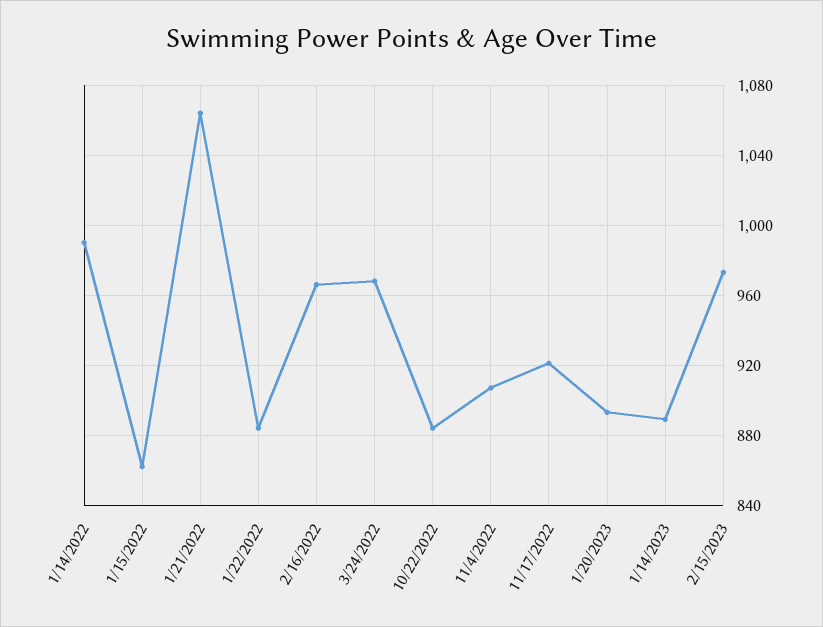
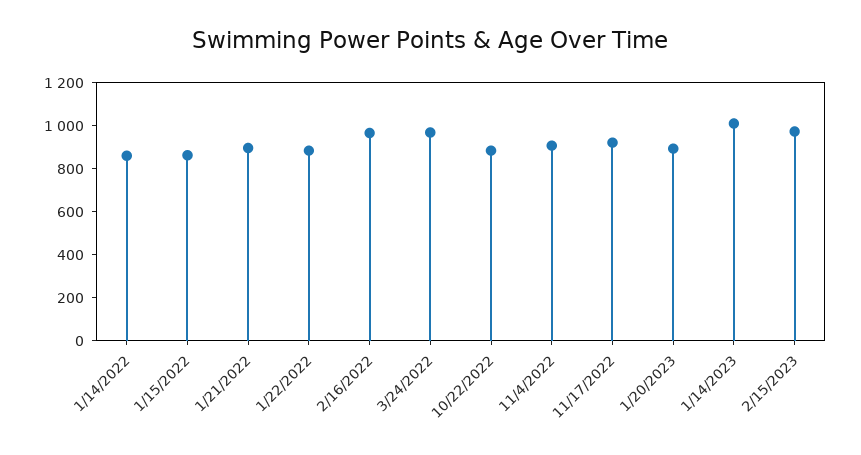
  {
-   "1/14/2022": 990,
+   "1/14/2022": 850,
    "1/15/2022": 860,
-   "1/21/2022": 1065,
+   "1/21/2022": 900,
    "1/22/2022": 885,
    "2/16/2022": 965,
    "3/24/2022": 970,
    "10/22/2022": 885,
    "11/4/2022": 905,
    "11/17/2022": 920,
    "1/20/2023": 895,
-   "1/14/2023": 890,
+   "1/14/2023": 1000,
    "2/15/2023": 975
  }

